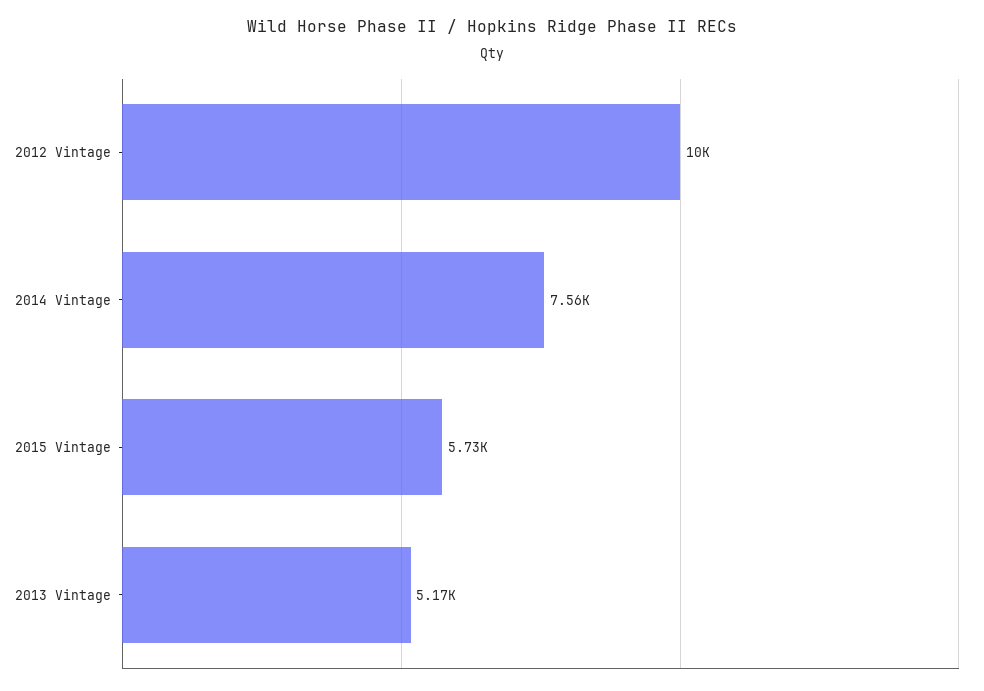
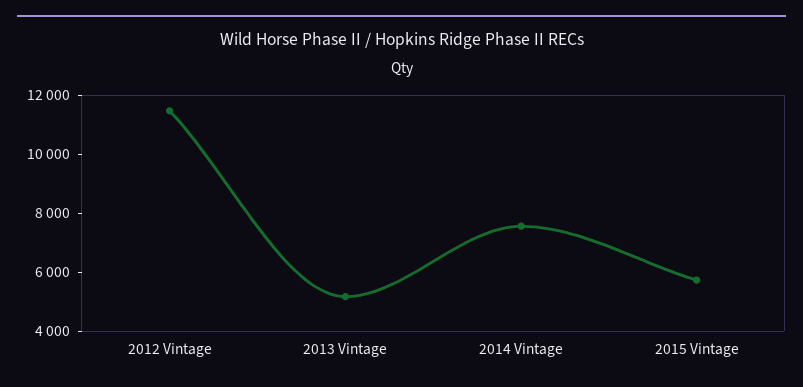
  {
-   "2012 Vintage": 10000,
+   "2012 Vintage": 11500,
    "2014 Vintage": 7560,
    "2015 Vintage": 5730,
    "2013 Vintage": 5170
  }

